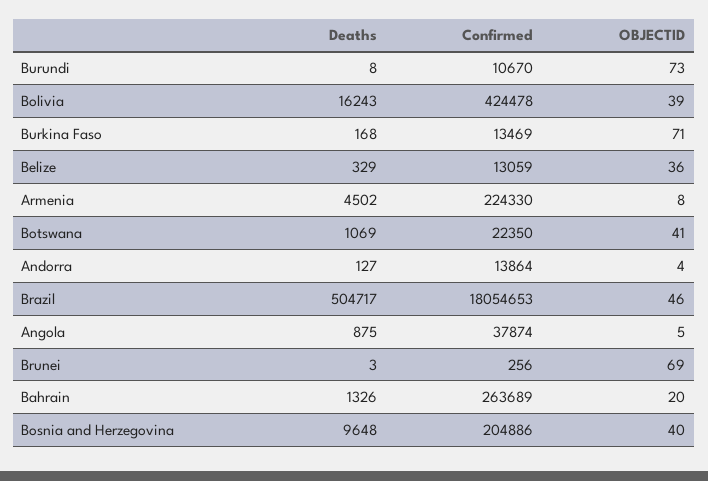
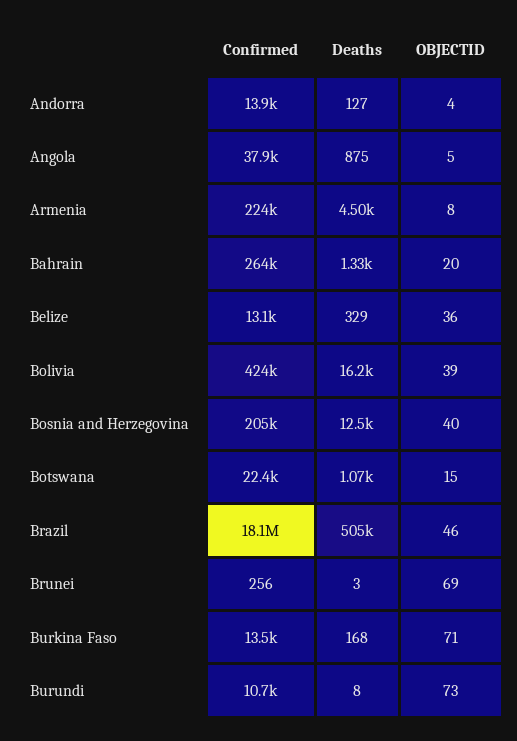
  {
    "Deaths": {
      "Burundi": 8,
      "Bolivia": 16243,
      "Burkina Faso": 168,
      "Belize": 329,
      "Armenia": 4502,
      "Botswana": 1069,
      "Andorra": 127,
      "Brazil": 504717,
      "Angola": 875,
      "Brunei": 3,
      "Bahrain": 1326,
-     "Bosnia and Herzegovina": 9648
+     "Bosnia and Herzegovina": 12500
    },
    "Confirmed": {
      "Burundi": 10670,
      "Bolivia": 424478,
      "Burkina Faso": 13469,
      "Belize": 13059,
      "Armenia": 224330,
      "Botswana": 22350,
      "Andorra": 13864,
      "Brazil": 18054653,
      "Angola": 37874,
      "Brunei": 256,
      "Bahrain": 263689,
      "Bosnia and Herzegovina": 204886
    },
    "OBJECTID": {
      "Burundi": 73,
      "Bolivia": 39,
      "Burkina Faso": 71,
      "Belize": 36,
      "Armenia": 8,
-     "Botswana": 41,
+     "Botswana": 15,
      "Andorra": 4,
      "Brazil": 46,
      "Angola": 5,
      "Brunei": 69,
      "Bahrain": 20,
      "Bosnia and Herzegovina": 40
    }
  }

